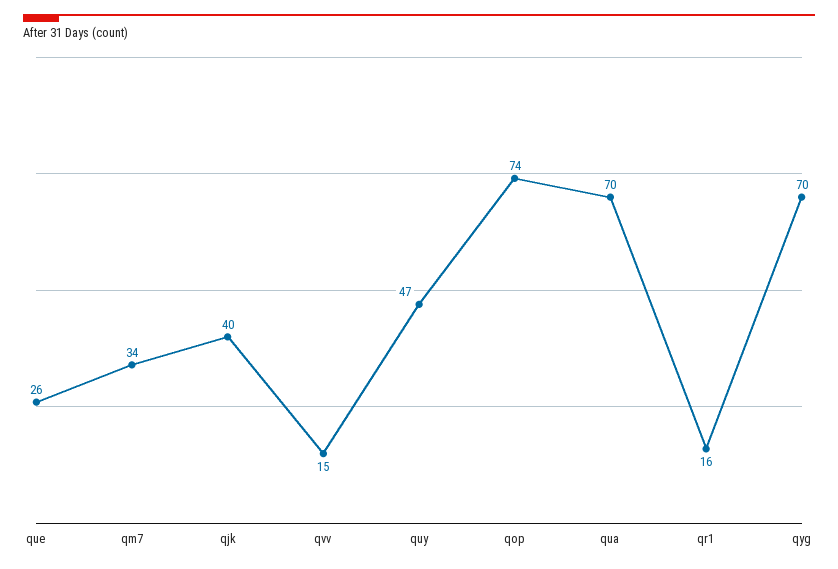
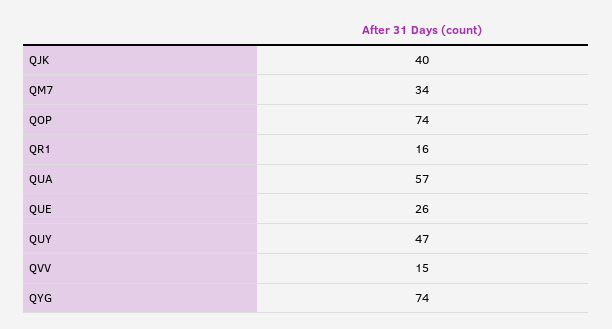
  {
    "que": 26,
    "qm7": 34,
    "qjk": 40,
    "qvv": 15,
    "quy": 47,
    "qop": 74,
-   "qua": 70,
+   "qua": 57,
    "qr1": 16,
-   "qyg": 70
+   "qyg": 74
  }

